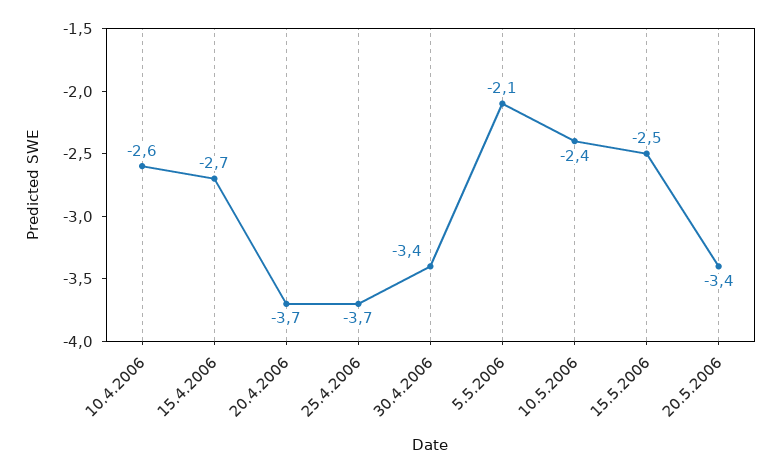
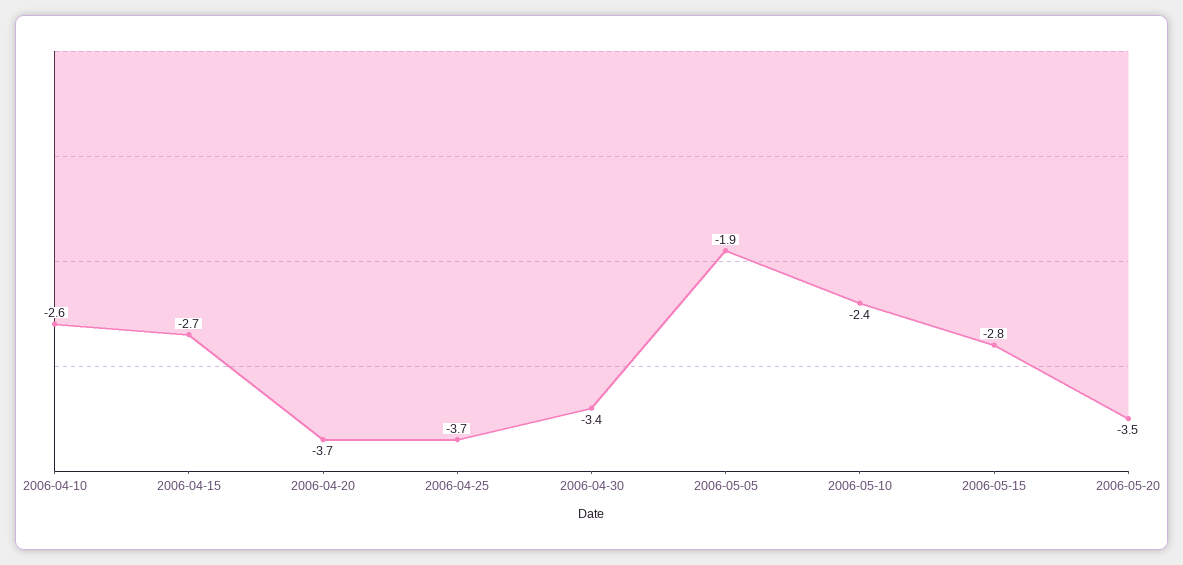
  {
    "10.4.2006": -2.6,
    "15.4.2006": -2.7,
    "20.4.2006": -3.7,
    "25.4.2006": -3.7,
    "30.4.2006": -3.4,
-   "5.5.2006": -2.1,
+   "5.5.2006": -1.9,
    "10.5.2006": -2.4,
-   "15.5.2006": -2.5,
+   "15.5.2006": -2.8,
-   "20.5.2006": -3.4
+   "20.5.2006": -3.5
  }

